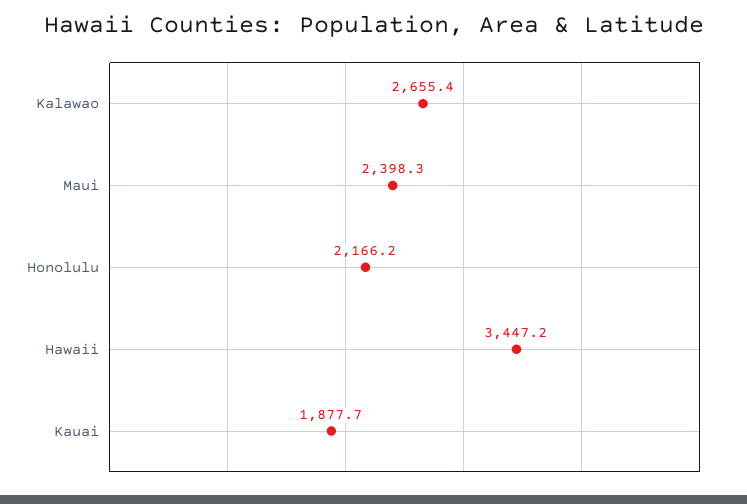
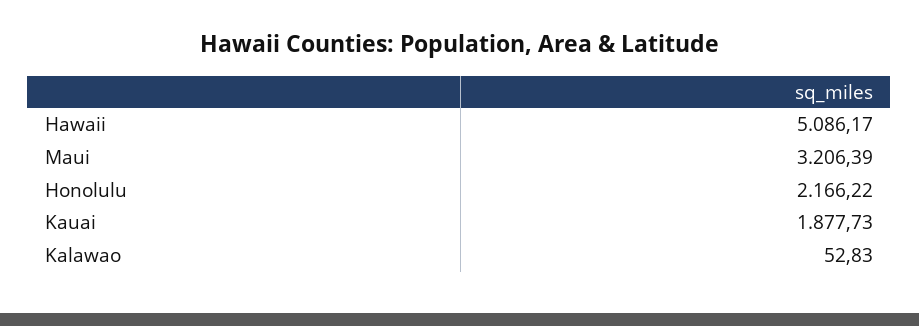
  {
-   "Kalawao": 2655.4,
+   "Kalawao": 52.83,
-   "Maui": 2398.3,
+   "Maui": 3206.39,
    "Honolulu": 2166.22,
-   "Hawaii": 3447.2,
+   "Hawaii": 5086.17,
    "Kauai": 1877.73
  }

